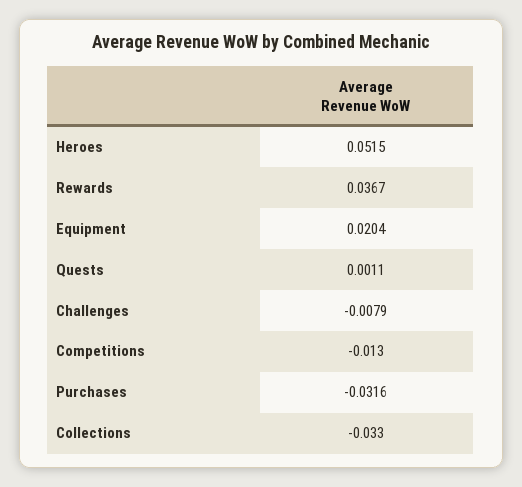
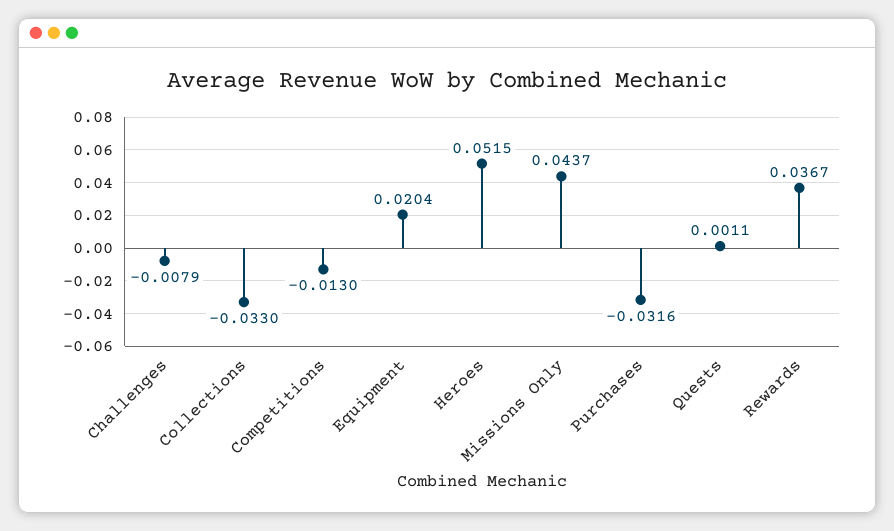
  {
    "Heroes": 0.0515,
    "Rewards": 0.0367,
    "Equipment": 0.0204,
    "Quests": 0.0011,
    "Challenges": -0.0079,
    "Competitions": -0.013,
    "Purchases": -0.0316,
-   "Collections": -0.033
+   "Collections": -0.033,
+   "Missions Only": 0.0437
  }

